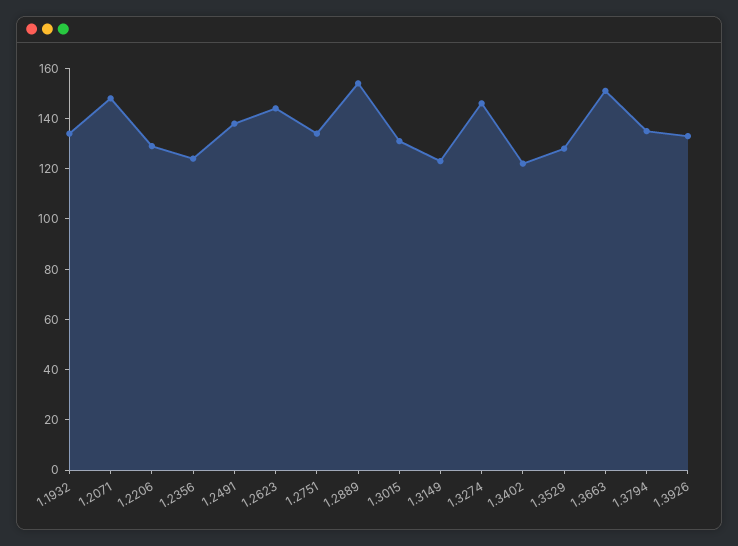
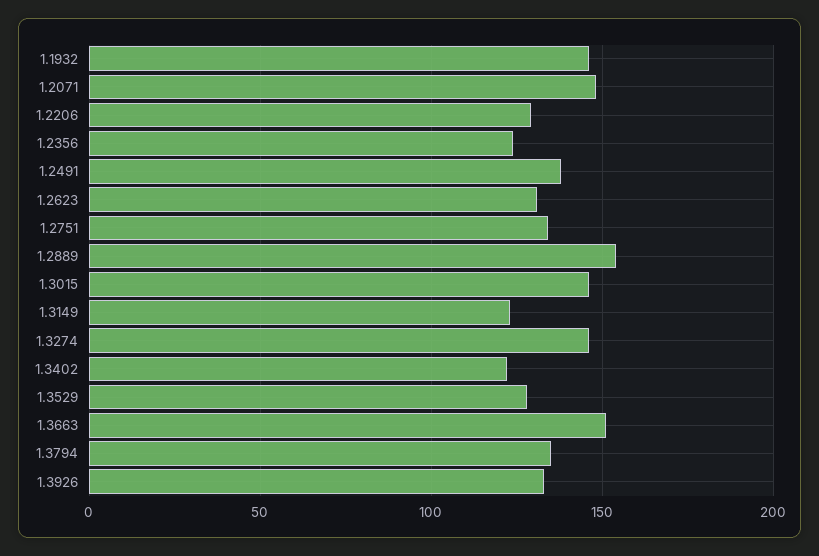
  {
-   "1.1932": 135,
+   "1.1932": 145,
    "1.2071": 150,
    "1.2206": 130,
    "1.2356": 125,
    "1.2491": 140,
-   "1.2623": 145,
+   "1.2623": 130,
    "1.2751": 135,
    "1.2889": 155,
-   "1.3015": 130,
+   "1.3015": 145,
    "1.3149": 125,
    "1.3274": 145,
    "1.3402": 120,
    "1.3529": 130,
    "1.3663": 150,
    "1.3794": 135,
    "1.3926": 135
  }

